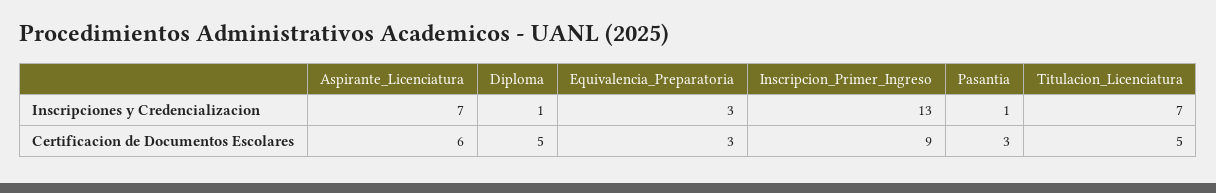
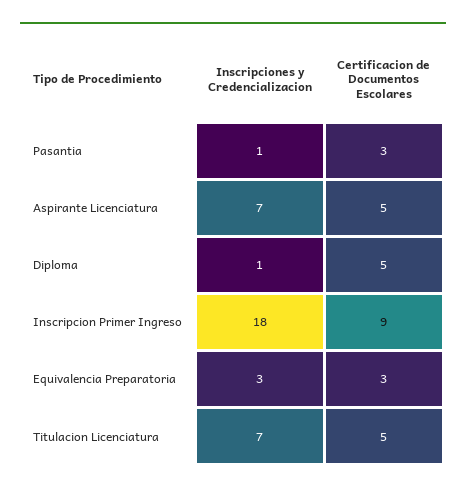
  {
    "Aspirante_Licenciatura": {
      "Inscripciones y Credencializacion": 7,
-     "Certificacion de Documentos Escolares": 6
+     "Certificacion de Documentos Escolares": 5
    },
    "Diploma": {
      "Inscripciones y Credencializacion": 1,
      "Certificacion de Documentos Escolares": 5
    },
    "Equivalencia_Preparatoria": {
      "Inscripciones y Credencializacion": 3,
      "Certificacion de Documentos Escolares": 3
    },
    "Inscripcion_Primer_Ingreso": {
-     "Inscripciones y Credencializacion": 13,
+     "Inscripciones y Credencializacion": 18,
      "Certificacion de Documentos Escolares": 9
    },
    "Pasantia": {
      "Inscripciones y Credencializacion": 1,
      "Certificacion de Documentos Escolares": 3
    },
    "Titulacion_Licenciatura": {
      "Inscripciones y Credencializacion": 7,
      "Certificacion de Documentos Escolares": 5
    }
  }

